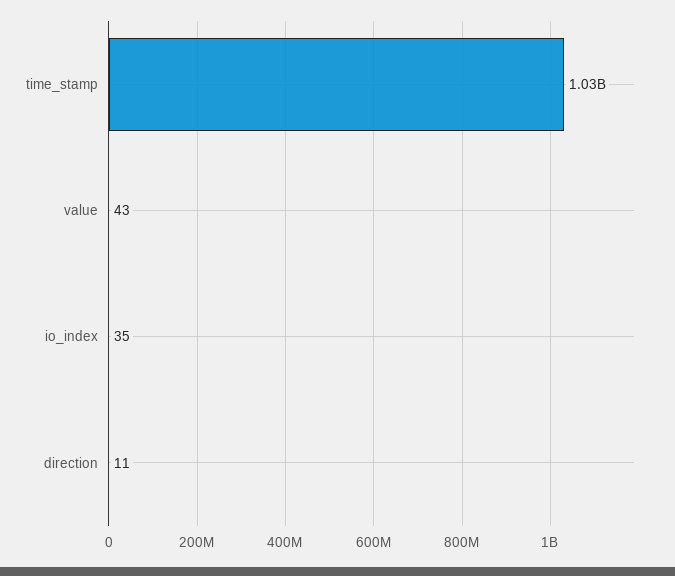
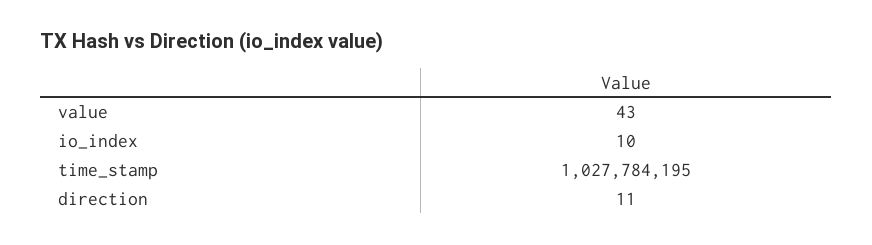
  {
    "time_stamp": 1027784195,
    "value": 43,
-   "io_index": 35,
+   "io_index": 10,
    "direction": 11
  }

